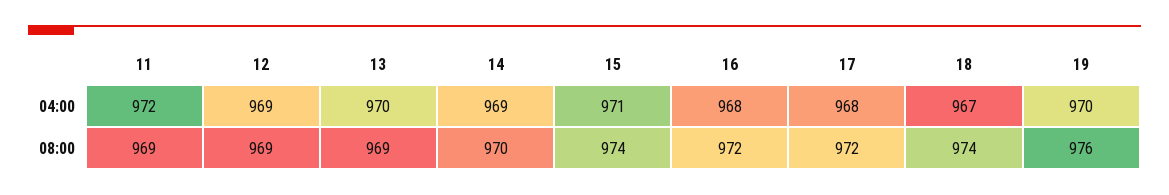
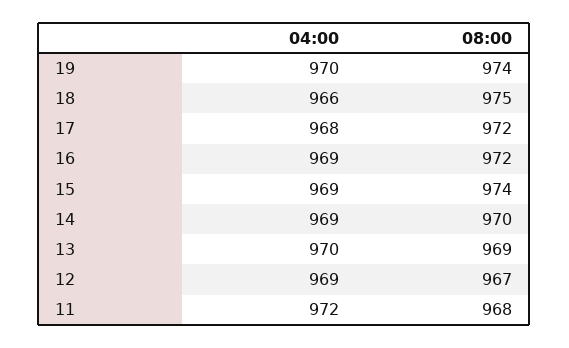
  {
    "11": {
      "04:00": 972,
-     "08:00": 969
+     "08:00": 968
    },
    "12": {
      "04:00": 969,
-     "08:00": 969
+     "08:00": 967
    },
    "13": {
      "04:00": 970,
      "08:00": 969
    },
    "14": {
      "04:00": 969,
      "08:00": 970
    },
    "15": {
-     "04:00": 971,
+     "04:00": 969,
      "08:00": 974
    },
    "16": {
-     "04:00": 968,
+     "04:00": 969,
      "08:00": 972
    },
    "17": {
      "04:00": 968,
      "08:00": 972
    },
    "18": {
-     "04:00": 967,
+     "04:00": 966,
-     "08:00": 974
+     "08:00": 975
    },
    "19": {
      "04:00": 970,
-     "08:00": 976
+     "08:00": 974
    }
  }

